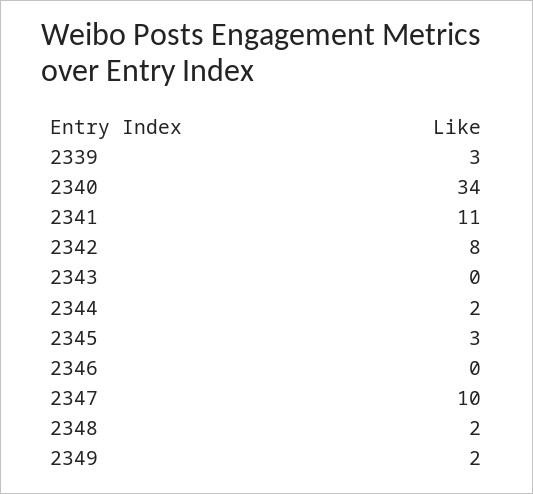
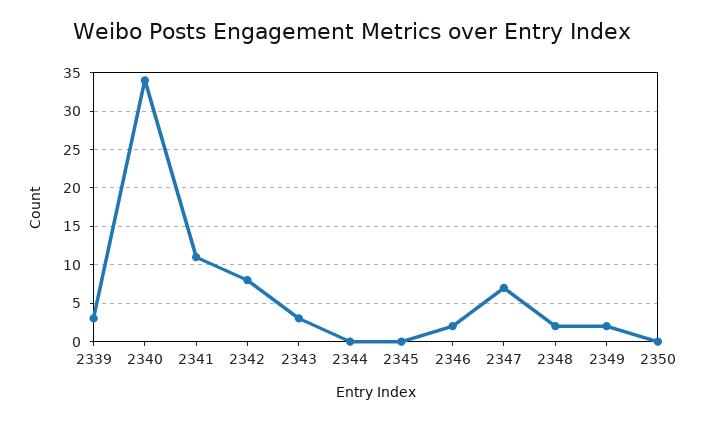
  {
    "2339": 3,
    "2340": 34,
    "2341": 11,
    "2342": 8,
-   "2343": 0,
+   "2343": 3,
-   "2344": 2,
+   "2344": 0,
-   "2345": 3,
+   "2345": 0,
-   "2346": 0,
+   "2346": 2,
-   "2347": 10,
+   "2347": 7,
    "2348": 2,
-   "2349": 2
+   "2349": 2,
+   "2350": 0
  }

